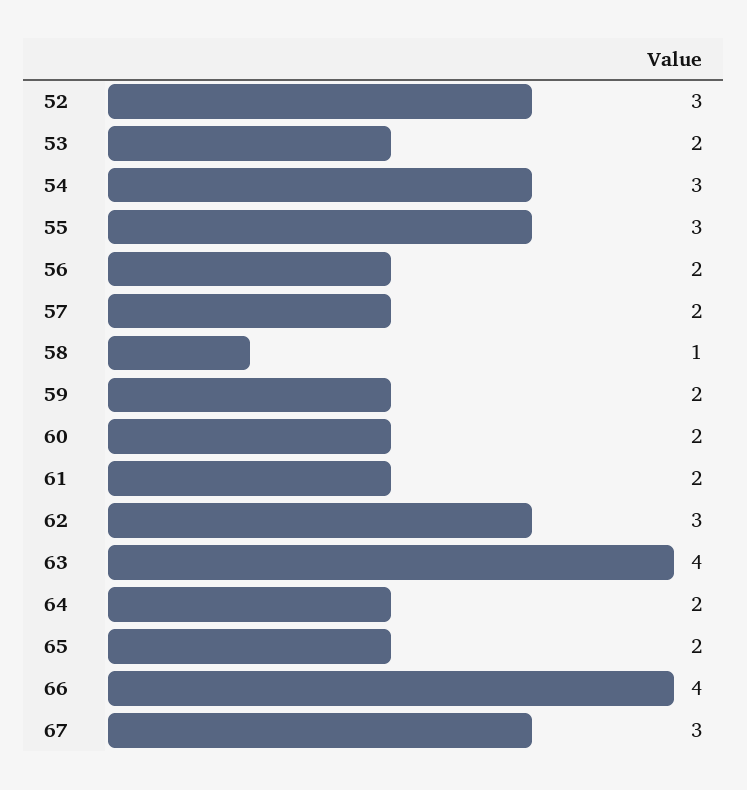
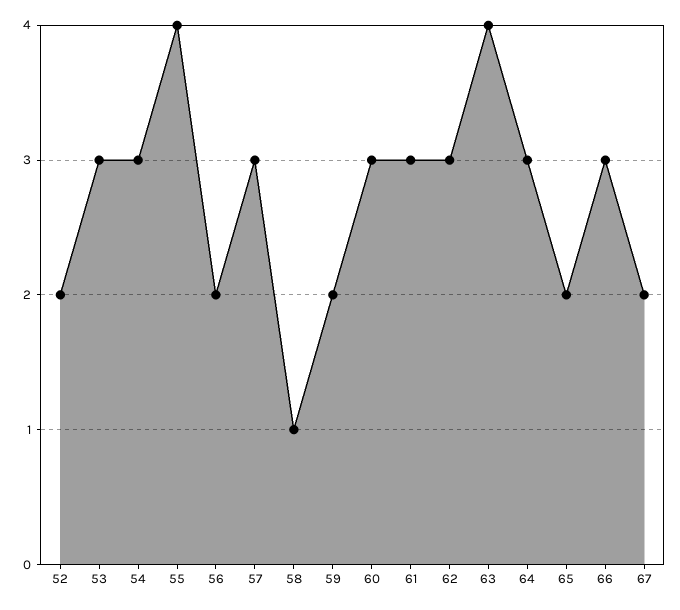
  {
-   "52": 3,
+   "52": 2,
-   "53": 2,
+   "53": 3,
    "54": 3,
-   "55": 3,
+   "55": 4,
    "56": 2,
-   "57": 2,
+   "57": 3,
    "58": 1,
    "59": 2,
-   "60": 2,
+   "60": 3,
-   "61": 2,
+   "61": 3,
    "62": 3,
    "63": 4,
-   "64": 2,
+   "64": 3,
    "65": 2,
-   "66": 4,
+   "66": 3,
-   "67": 3
+   "67": 2
  }

